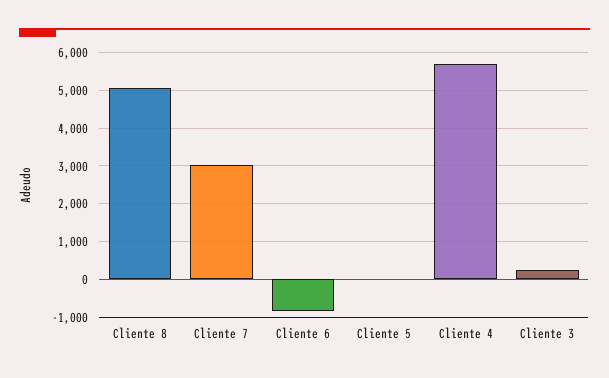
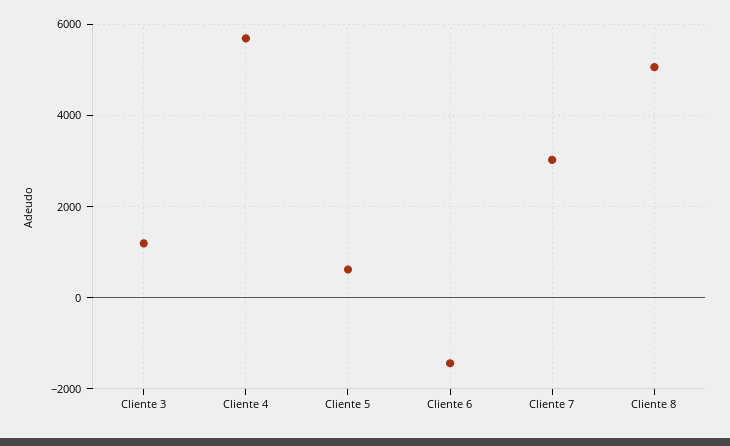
  {
    "Cliente 8": 5000,
    "Cliente 7": 3000,
-   "Cliente 6": -800,
+   "Cliente 6": -1400,
-   "Cliente 5": 0,
+   "Cliente 5": 600,
    "Cliente 4": 5600,
-   "Cliente 3": 200
+   "Cliente 3": 1200
  }

